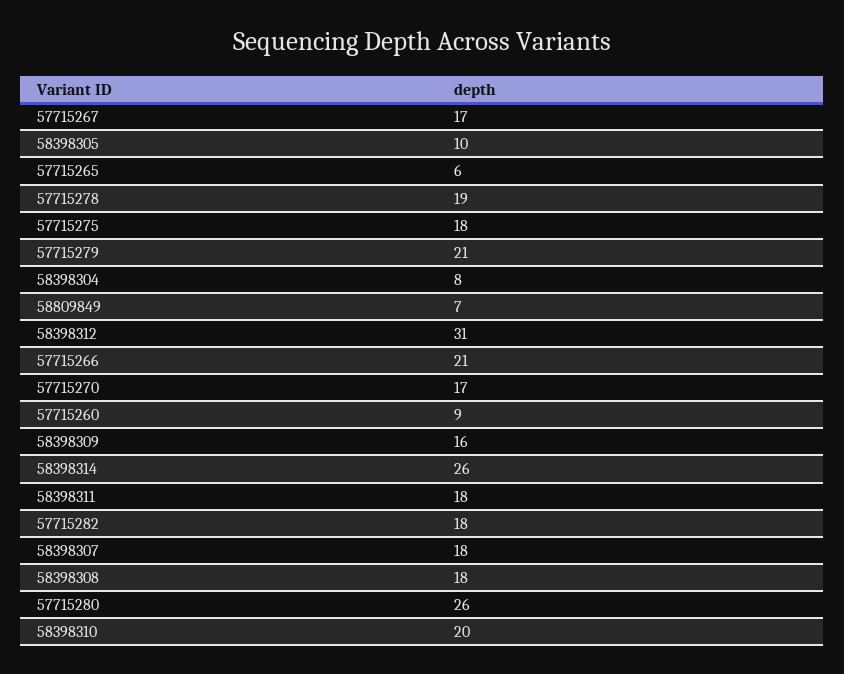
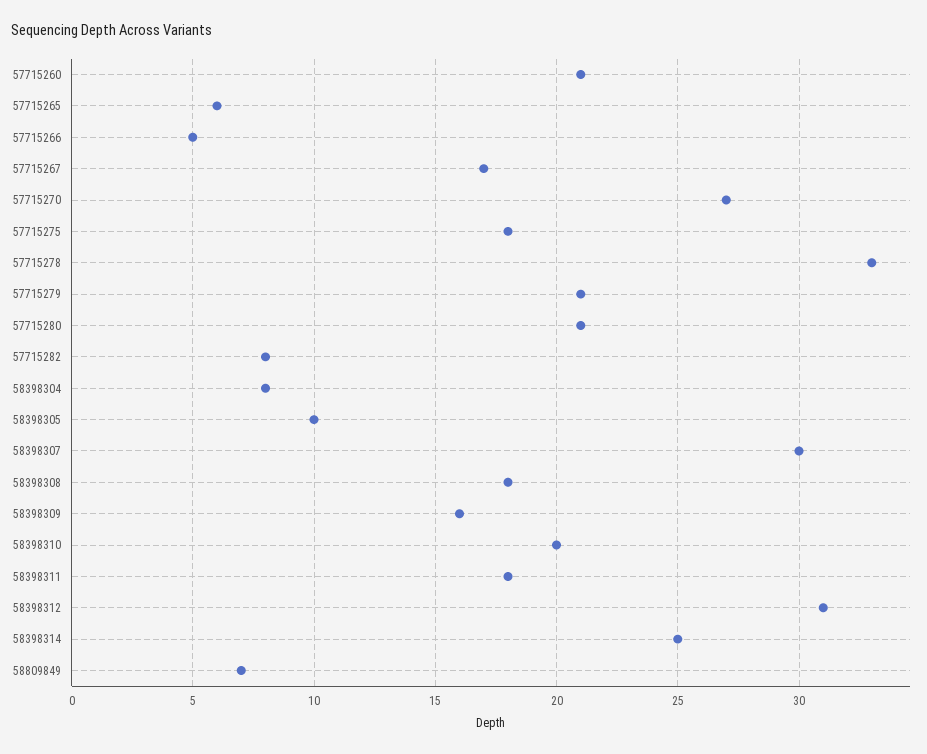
  {
    "57715267": 17,
    "58398305": 10,
    "57715265": 6,
-   "57715278": 19,
+   "57715278": 33,
    "57715275": 18,
    "57715279": 21,
    "58398304": 8,
    "58809849": 7,
    "58398312": 31,
-   "57715266": 21,
+   "57715266": 5,
-   "57715270": 17,
+   "57715270": 27,
-   "57715260": 9,
+   "57715260": 21,
    "58398309": 16,
-   "58398314": 26,
+   "58398314": 25,
    "58398311": 18,
-   "57715282": 18,
+   "57715282": 8,
-   "58398307": 18,
+   "58398307": 30,
    "58398308": 18,
-   "57715280": 26,
+   "57715280": 21,
    "58398310": 20
  }

